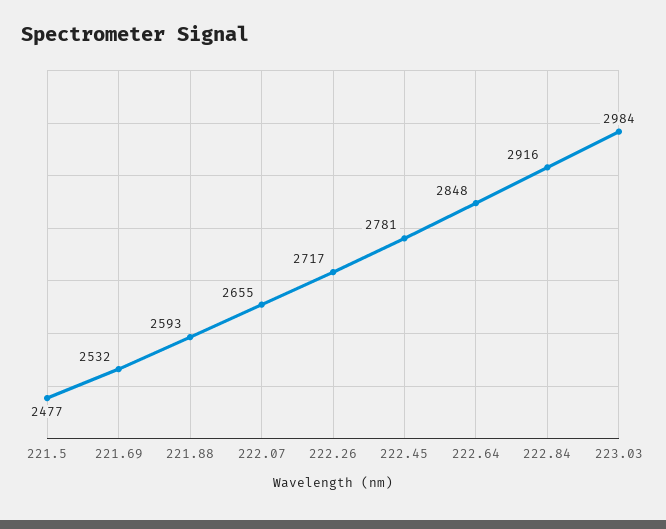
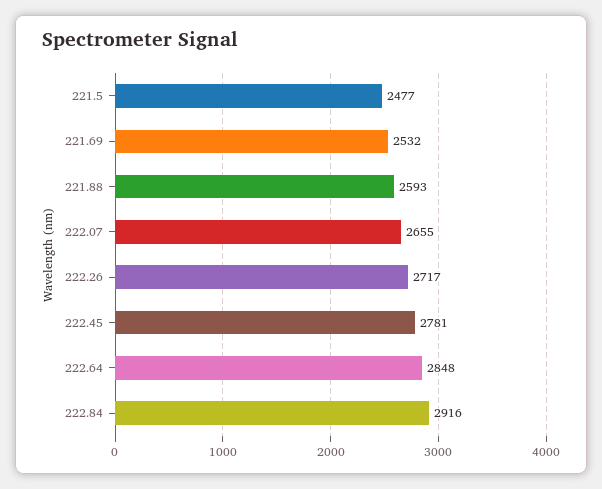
  {
    "221.5": 2477,
    "221.69": 2532,
    "221.88": 2593,
    "222.07": 2655,
    "222.26": 2717,
    "222.45": 2781,
    "222.64": 2848,
-   "222.84": 2916,
+   "222.84": 2916
-   "223.03": 2984
  }

